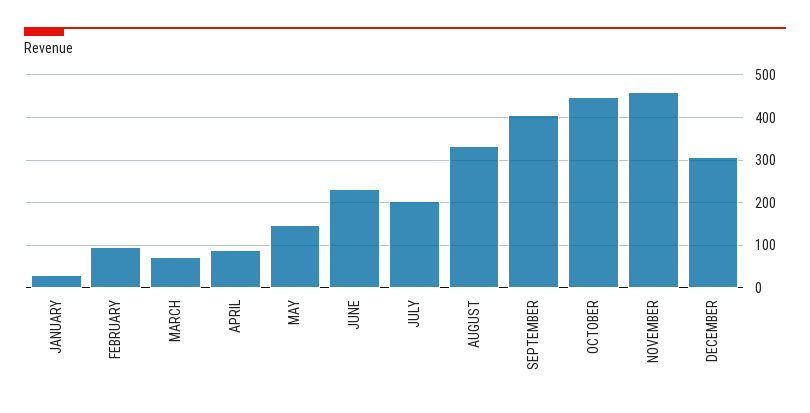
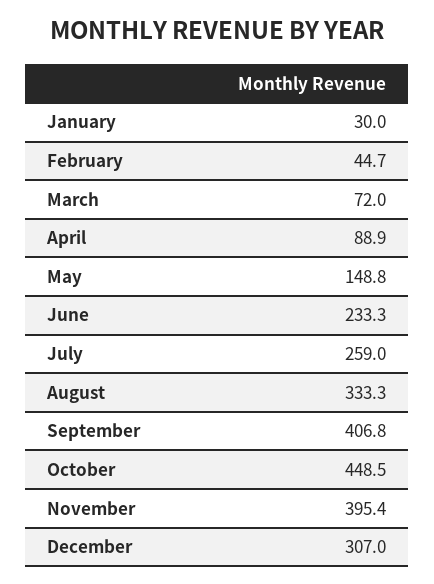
  {
    "JANUARY": 30,
-   "FEBRUARY": 100,
+   "FEBRUARY": 44.7,
    "MARCH": 72,
    "APRIL": 88.9,
    "MAY": 148.8,
    "JUNE": 233.3,
-   "JULY": 200,
+   "JULY": 259,
    "AUGUST": 333.3,
    "SEPTEMBER": 406.8,
    "OCTOBER": 448.5,
-   "NOVEMBER": 460,
+   "NOVEMBER": 395.4,
    "DECEMBER": 307
  }

